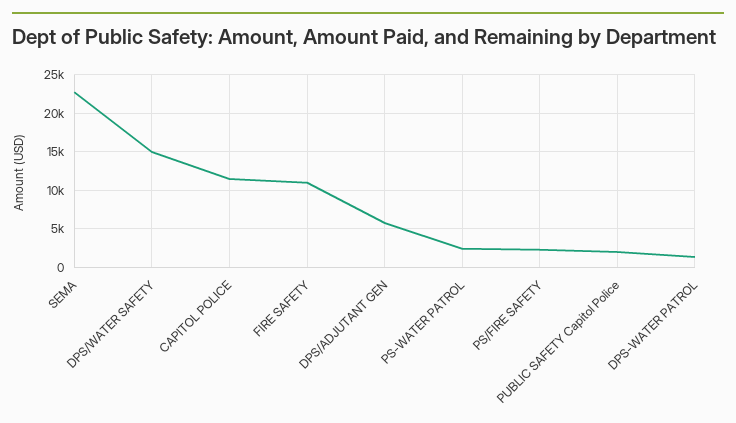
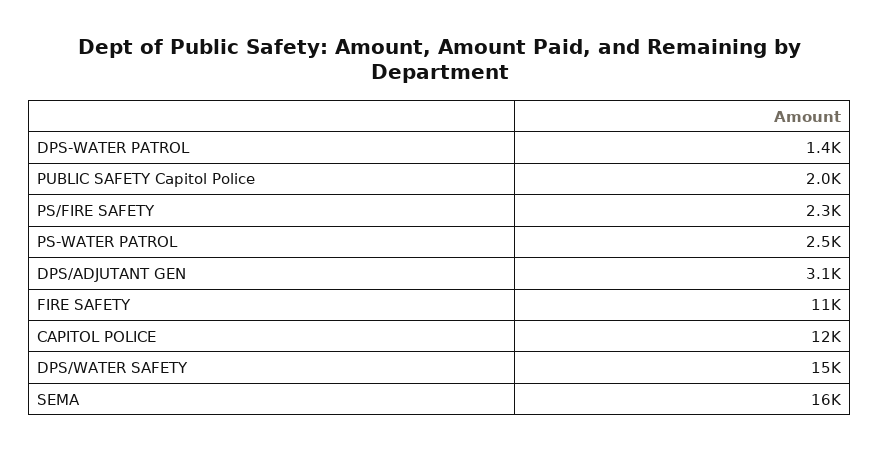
  {
-   "SEMA": 23000,
+   "SEMA": 16000,
    "DPS/WATER SAFETY": 15000,
    "CAPITOL POLICE": 12000,
    "FIRE SAFETY": 11000,
-   "DPS/ADJUTANT GEN": 6000,
+   "DPS/ADJUTANT GEN": 3100,
    "PS-WATER PATROL": 2500,
    "PS/FIRE SAFETY": 2300,
    "PUBLIC SAFETY Capitol Police": 2000,
    "DPS-WATER PATROL": 1400
  }

